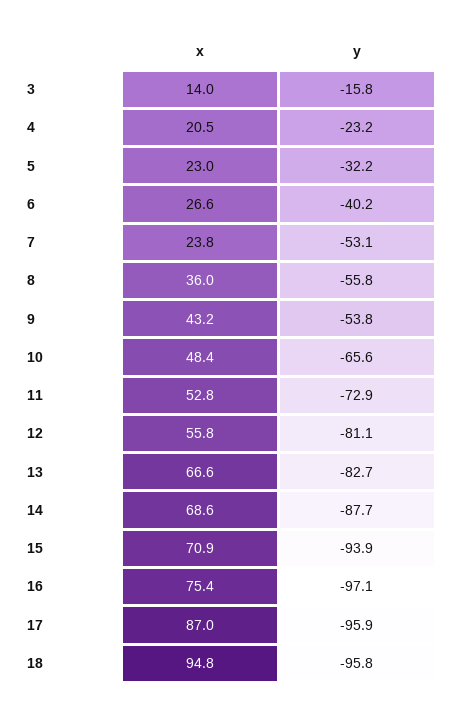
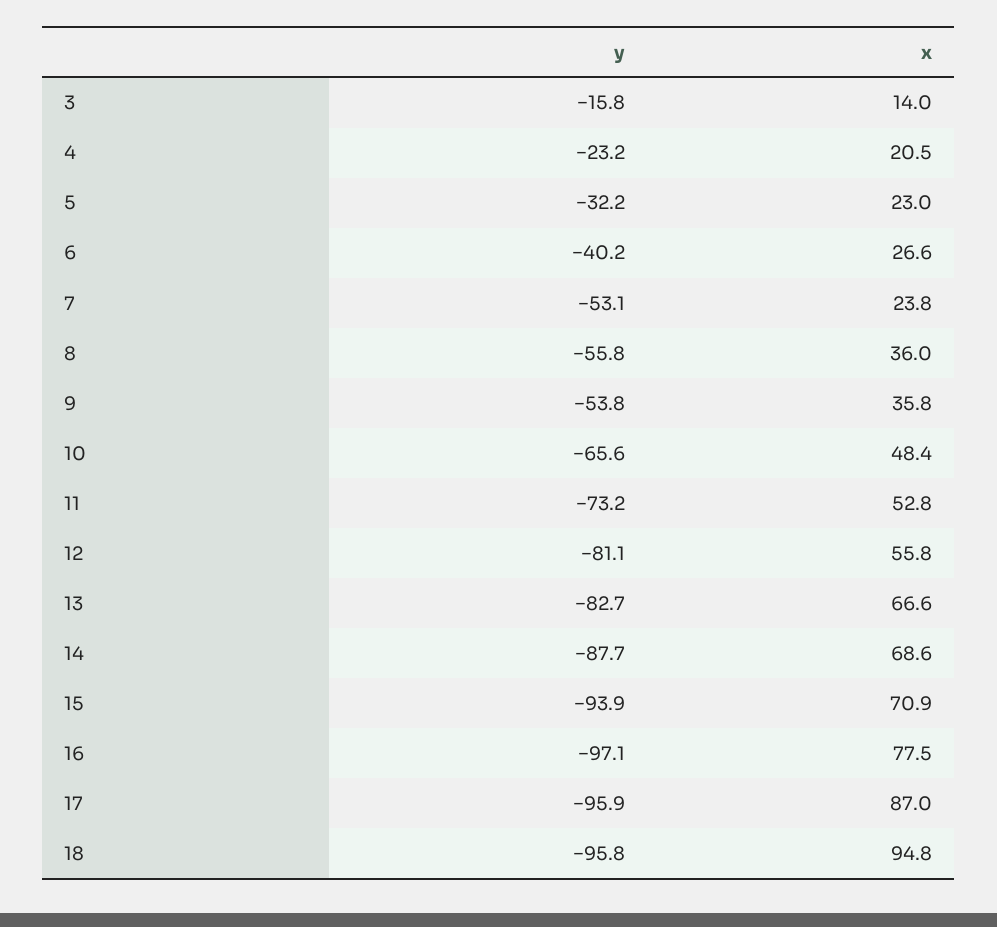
  {
    "x": {
      "3": 14,
      "4": 20.5,
      "5": 23,
      "6": 26.6,
      "7": 23.8,
      "8": 36,
-     "9": 43.2,
+     "9": 35.8,
      "10": 48.4,
      "11": 52.8,
      "12": 55.8,
      "13": 66.6,
      "14": 68.6,
      "15": 70.9,
-     "16": 75.4,
+     "16": 77.5,
      "17": 87,
      "18": 94.8
    },
    "y": {
      "3": -15.8,
      "4": -23.2,
      "5": -32.2,
      "6": -40.2,
      "7": -53.1,
      "8": -55.8,
      "9": -53.8,
      "10": -65.6,
-     "11": -72.9,
+     "11": -73.2,
      "12": -81.1,
      "13": -82.7,
      "14": -87.7,
      "15": -93.9,
      "16": -97.1,
      "17": -95.9,
      "18": -95.8
    }
  }

